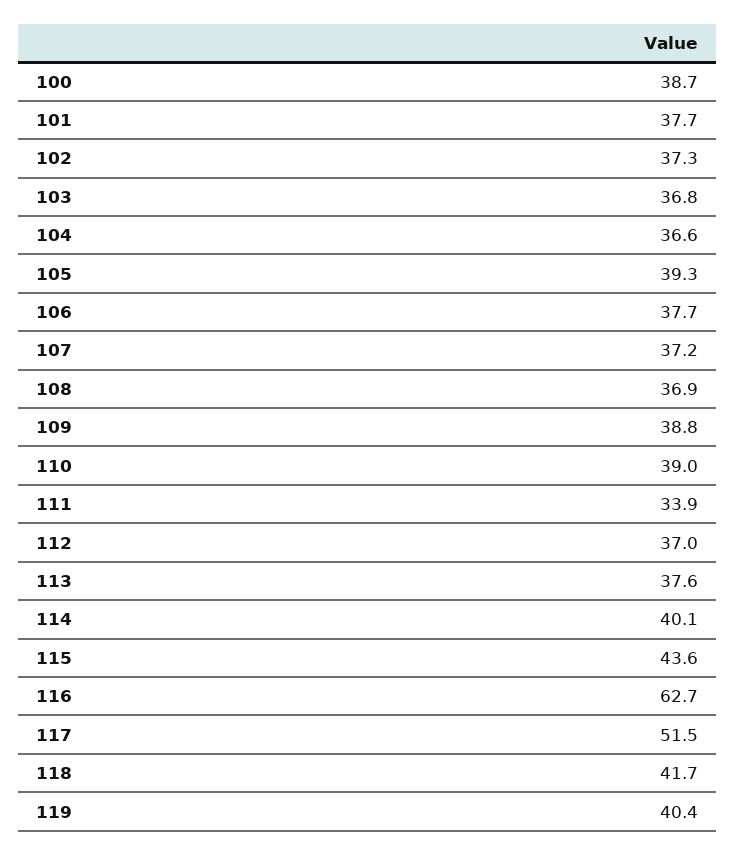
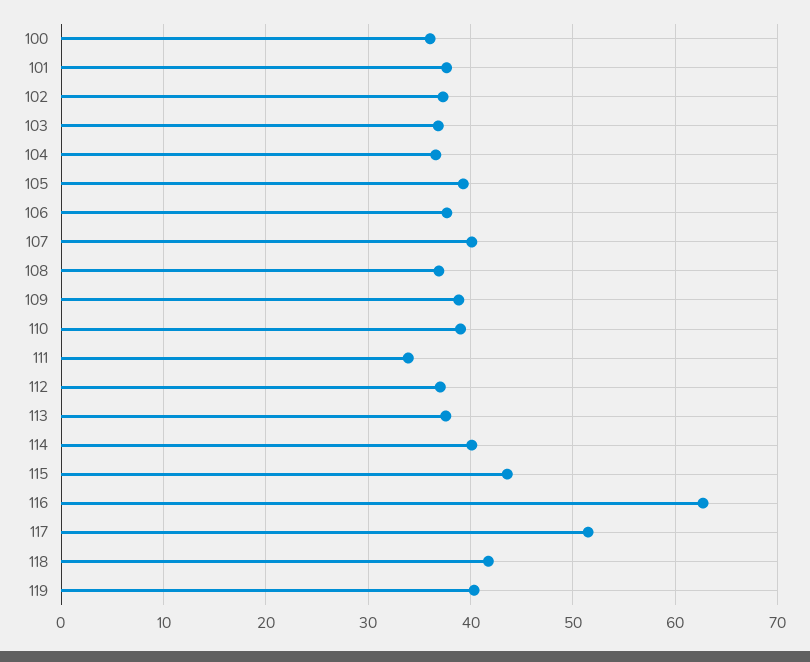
  {
-   "100": 38.7,
+   "100": 36,
    "101": 37.7,
    "102": 37.3,
    "103": 36.8,
    "104": 36.6,
    "105": 39.3,
    "106": 37.7,
-   "107": 37.2,
+   "107": 40,
    "108": 36.9,
    "109": 38.8,
    "110": 39,
    "111": 33.9,
    "112": 37,
    "113": 37.6,
    "114": 40.1,
    "115": 43.6,
    "116": 62.7,
    "117": 51.5,
    "118": 41.7,
    "119": 40.4
  }

